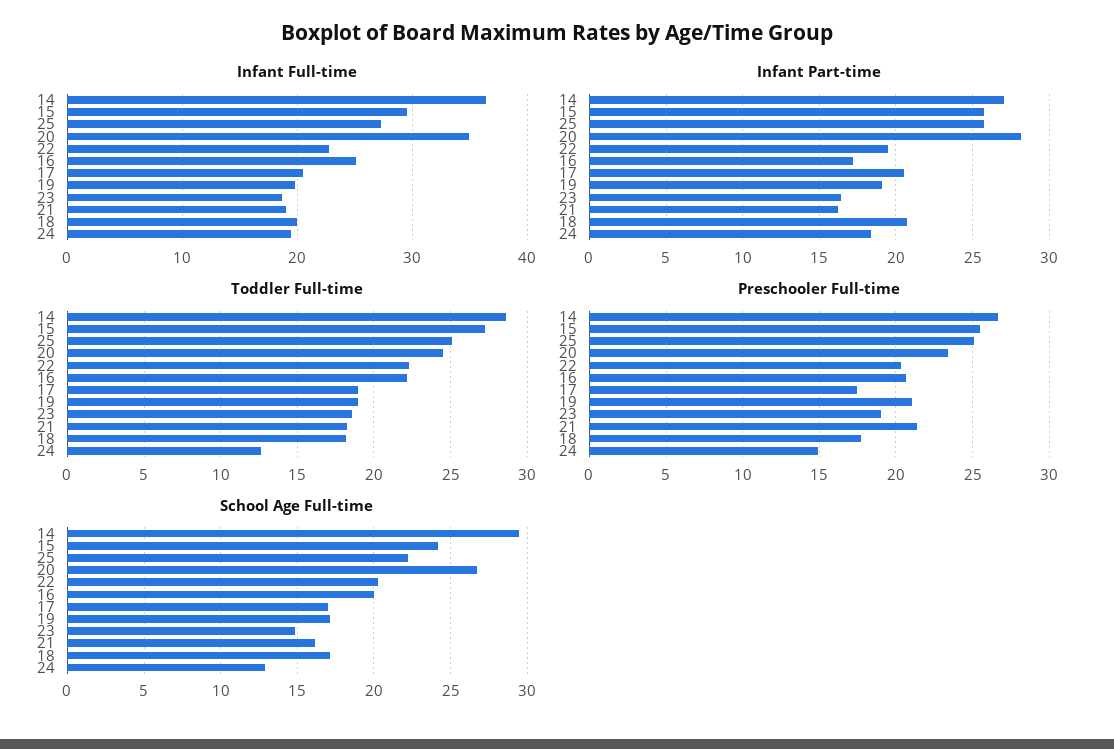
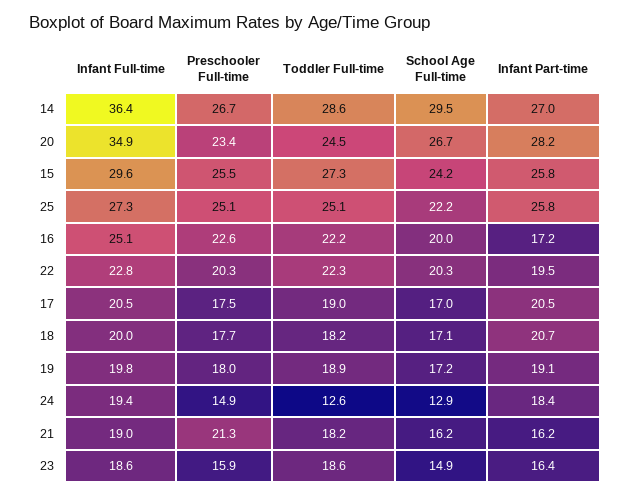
  {
    "Infant Full-time": {
      "14": 36.4,
      "15": 29.6,
      "25": 27.3,
      "20": 34.9,
      "22": 22.8,
      "16": 25.1,
      "17": 20.5,
      "19": 19.8,
      "23": 18.6,
      "21": 19,
      "18": 20,
      "24": 19.4
    },
    "Infant Part-time": {
      "14": 27,
      "15": 25.8,
      "25": 25.8,
      "20": 28.2,
      "22": 19.5,
      "16": 17.2,
      "17": 20.5,
      "19": 19.1,
      "23": 16.4,
      "21": 16.2,
      "18": 20.7,
      "24": 18.4
    },
    "Toddler Full-time": {
      "14": 28.6,
      "15": 27.3,
      "25": 25.1,
      "20": 24.5,
      "22": 22.3,
      "16": 22.2,
      "17": 19,
      "19": 18.9,
      "23": 18.6,
      "21": 18.2,
      "18": 18.2,
      "24": 12.6
    },
    "Preschooler Full-time": {
      "14": 26.7,
      "15": 25.5,
      "25": 25.1,
      "20": 23.4,
      "22": 20.3,
-     "16": 20.5,
+     "16": 22.6,
      "17": 17.5,
-     "19": 21,
+     "19": 18,
-     "23": 19,
+     "23": 15.9,
      "21": 21.3,
      "18": 17.7,
      "24": 14.9
    },
    "School Age Full-time": {
      "14": 29.5,
      "15": 24.2,
      "25": 22.2,
      "20": 26.7,
      "22": 20.3,
      "16": 20,
      "17": 17,
      "19": 17.2,
      "23": 14.9,
      "21": 16.2,
      "18": 17.1,
      "24": 12.9
    }
  }

